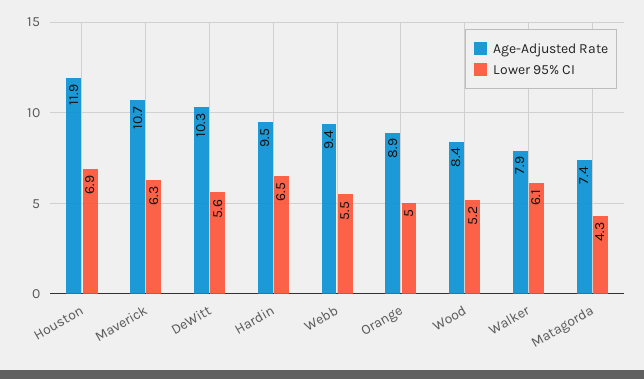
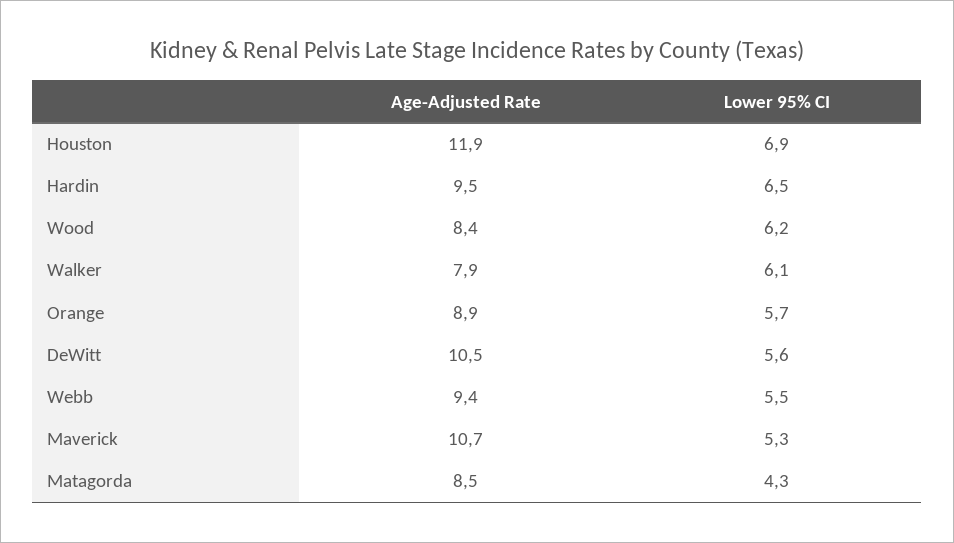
  {
    "Age-Adjusted Rate": {
      "Houston": 11.9,
      "Maverick": 10.7,
-     "DeWitt": 10.3,
+     "DeWitt": 10.5,
      "Hardin": 9.5,
      "Webb": 9.4,
      "Orange": 8.9,
      "Wood": 8.4,
      "Walker": 7.9,
-     "Matagorda": 7.4
+     "Matagorda": 8.5
    },
    "Lower 95% CI": {
      "Houston": 6.9,
-     "Maverick": 6.3,
+     "Maverick": 5.3,
      "DeWitt": 5.6,
      "Hardin": 6.5,
      "Webb": 5.5,
-     "Orange": 5,
+     "Orange": 5.7,
-     "Wood": 5.2,
+     "Wood": 6.2,
      "Walker": 6.1,
      "Matagorda": 4.3
    }
  }

